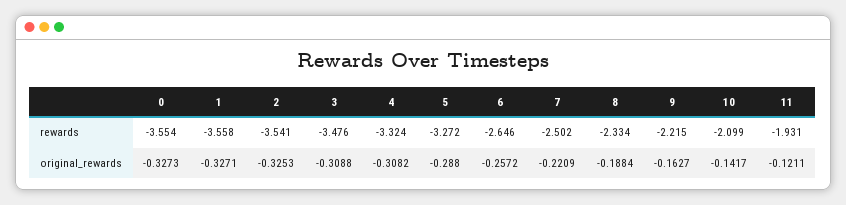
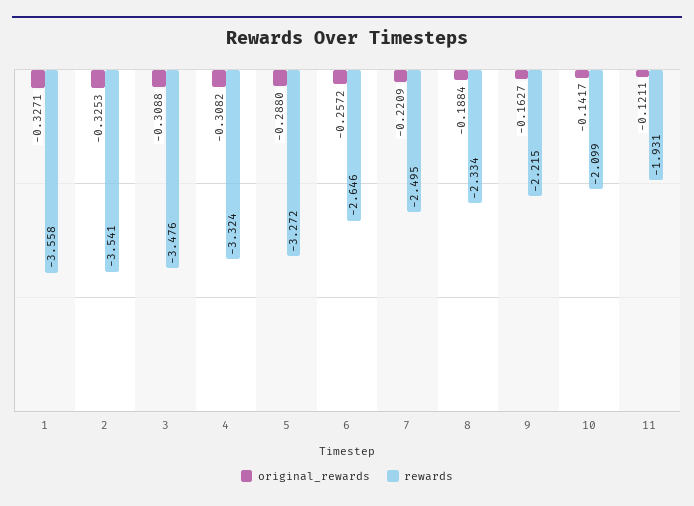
  {
    "rewards": {
-     "0": -3.554,
      "1": -3.558,
      "2": -3.541,
      "3": -3.476,
      "4": -3.324,
      "5": -3.272,
      "6": -2.646,
-     "7": -2.502,
+     "7": -2.495,
      "8": -2.334,
      "9": -2.215,
      "10": -2.099,
      "11": -1.931
    },
    "original_rewards": {
-     "0": -0.3273,
      "1": -0.3271,
      "2": -0.3253,
      "3": -0.3088,
      "4": -0.3082,
      "5": -0.288,
      "6": -0.2572,
      "7": -0.2209,
      "8": -0.1884,
      "9": -0.1627,
      "10": -0.1417,
      "11": -0.1211
    }
  }

